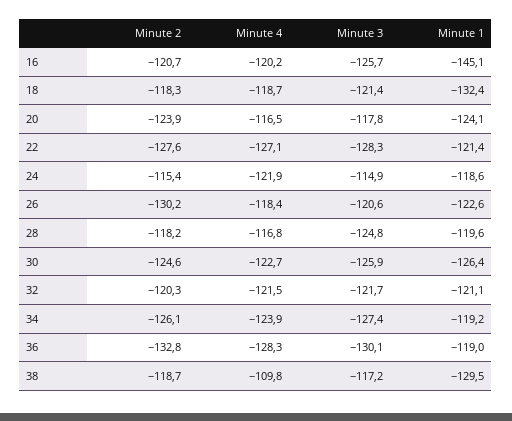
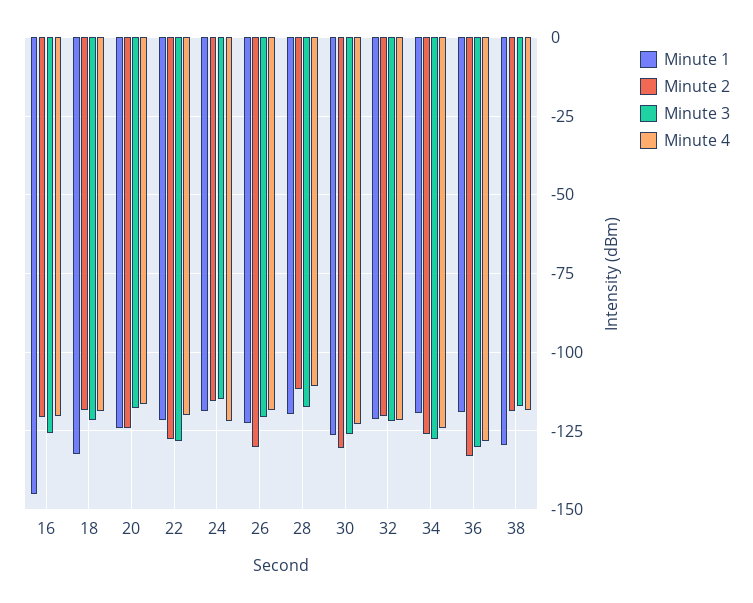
  {
    "Minute 2": {
      "16": -120.7,
      "18": -118.3,
      "20": -123.9,
      "22": -127.6,
      "24": -115.4,
      "26": -130.2,
-     "28": -118.2,
+     "28": -112.5,
-     "30": -124.6,
+     "30": -130,
      "32": -120.3,
      "34": -126.1,
      "36": -132.8,
      "38": -118.7
    },
    "Minute 4": {
      "16": -120.2,
      "18": -118.7,
      "20": -116.5,
-     "22": -127.1,
+     "22": -120,
      "24": -121.9,
      "26": -118.4,
-     "28": -116.8,
+     "28": -110,
      "30": -122.7,
      "32": -121.5,
      "34": -123.9,
      "36": -128.3,
-     "38": -109.8
+     "38": -117.5
    },
    "Minute 3": {
      "16": -125.7,
      "18": -121.4,
      "20": -117.8,
      "22": -128.3,
      "24": -114.9,
      "26": -120.6,
-     "28": -124.8,
+     "28": -117.5,
      "30": -125.9,
      "32": -121.7,
      "34": -127.4,
      "36": -130.1,
      "38": -117.2
    },
    "Minute 1": {
      "16": -145.1,
      "18": -132.4,
      "20": -124.1,
      "22": -121.4,
      "24": -118.6,
      "26": -122.6,
      "28": -119.6,
      "30": -126.4,
      "32": -121.1,
      "34": -119.2,
      "36": -119,
      "38": -129.5
    }
  }

